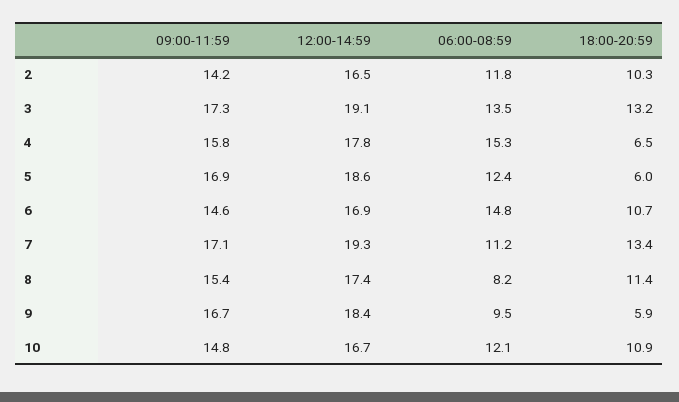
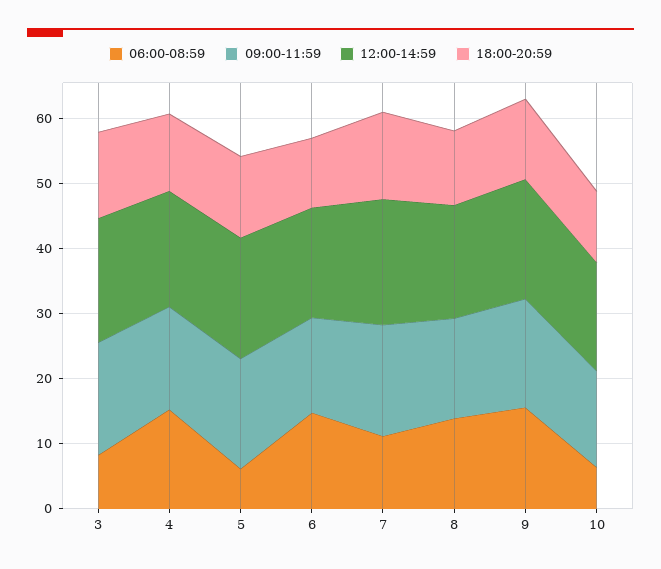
  {
    "09:00-11:59": {
-     "2": 14.2,
      "3": 17.3,
      "4": 15.8,
      "5": 16.9,
      "6": 14.6,
      "7": 17.1,
      "8": 15.4,
      "9": 16.7,
      "10": 14.8
    },
    "12:00-14:59": {
-     "2": 16.5,
      "3": 19.1,
      "4": 17.8,
      "5": 18.6,
      "6": 16.9,
      "7": 19.3,
      "8": 17.4,
      "9": 18.4,
      "10": 16.7
    },
    "06:00-08:59": {
-     "2": 11.8,
-     "3": 13.5,
+     "3": 8,
      "4": 15.3,
-     "5": 12.4,
+     "5": 6,
      "6": 14.8,
      "7": 11.2,
-     "8": 8.2,
+     "8": 14,
-     "9": 9.5,
+     "9": 16,
-     "10": 12.1
+     "10": 6
    },
    "18:00-20:59": {
-     "2": 10.3,
      "3": 13.2,
-     "4": 6.5,
+     "4": 12,
-     "5": 6,
+     "5": 12,
      "6": 10.7,
      "7": 13.4,
      "8": 11.4,
-     "9": 5.9,
+     "9": 12,
      "10": 10.9
    }
  }

